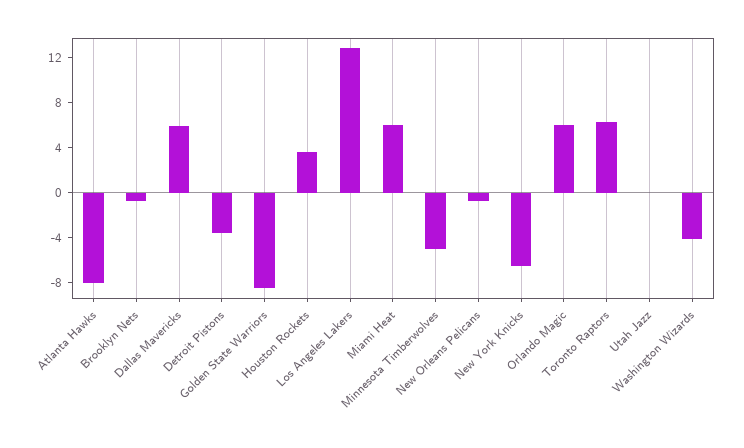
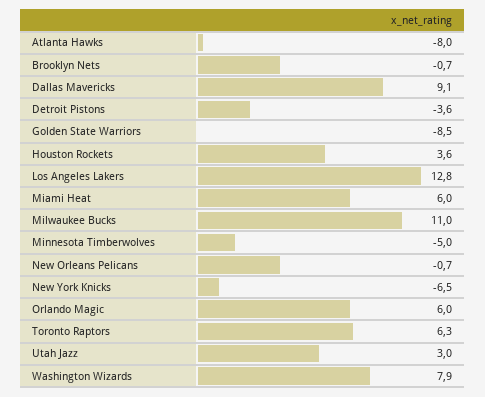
  {
    "Atlanta Hawks": -8,
    "Brooklyn Nets": -0.7,
-   "Dallas Mavericks": 6,
+   "Dallas Mavericks": 9.1,
    "Detroit Pistons": -3.6,
    "Golden State Warriors": -8.5,
    "Houston Rockets": 3.6,
    "Los Angeles Lakers": 12.8,
    "Miami Heat": 6,
    "Minnesota Timberwolves": -5,
    "New Orleans Pelicans": -0.7,
    "New York Knicks": -6.5,
    "Orlando Magic": 6,
    "Toronto Raptors": 6.3,
-   "Utah Jazz": 0,
+   "Utah Jazz": 3,
-   "Washington Wizards": -4
+   "Washington Wizards": 7.9,
+   "Milwaukee Bucks": 11
  }

